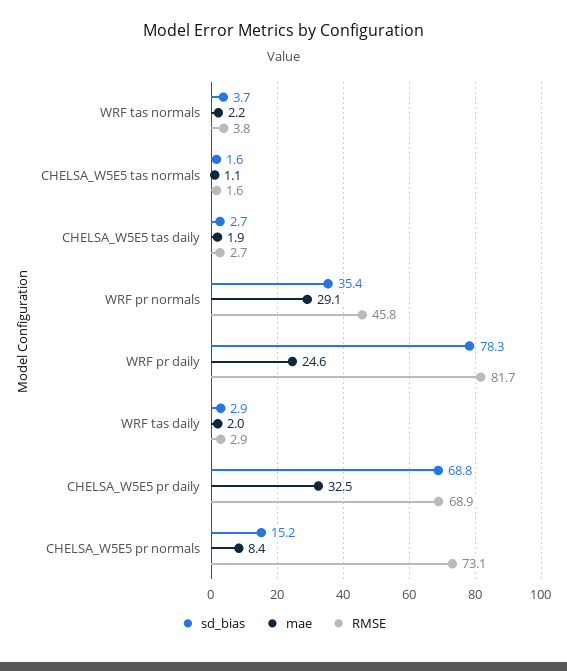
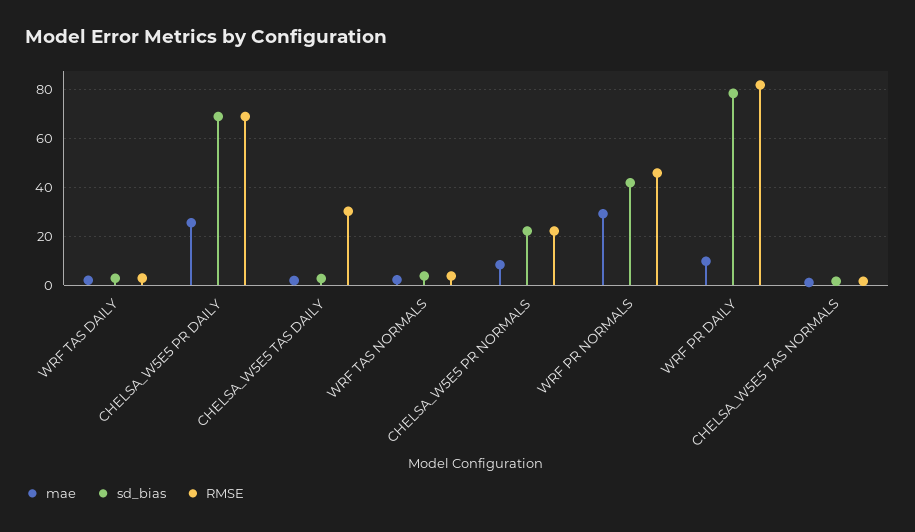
  {
    "sd_bias": {
      "WRF tas normals": 3.7,
      "CHELSA_W5E5 tas normals": 1.6,
      "CHELSA_W5E5 tas daily": 2.7,
-     "WRF pr normals": 35.4,
+     "WRF pr normals": 42.5,
      "WRF pr daily": 78.3,
      "WRF tas daily": 2.9,
      "CHELSA_W5E5 pr daily": 68.8,
-     "CHELSA_W5E5 pr normals": 15.2
+     "CHELSA_W5E5 pr normals": 22.5
    },
    "mae": {
      "WRF tas normals": 2.2,
      "CHELSA_W5E5 tas normals": 1.1,
      "CHELSA_W5E5 tas daily": 1.9,
      "WRF pr normals": 29.1,
-     "WRF pr daily": 24.6,
+     "WRF pr daily": 10,
      "WRF tas daily": 2,
-     "CHELSA_W5E5 pr daily": 32.5,
+     "CHELSA_W5E5 pr daily": 25,
      "CHELSA_W5E5 pr normals": 8.4
    },
    "RMSE": {
      "WRF tas normals": 3.8,
      "CHELSA_W5E5 tas normals": 1.6,
-     "CHELSA_W5E5 tas daily": 2.7,
+     "CHELSA_W5E5 tas daily": 30,
      "WRF pr normals": 45.8,
      "WRF pr daily": 81.7,
      "WRF tas daily": 2.9,
      "CHELSA_W5E5 pr daily": 68.9,
-     "CHELSA_W5E5 pr normals": 73.1
+     "CHELSA_W5E5 pr normals": 22.5
    }
  }

